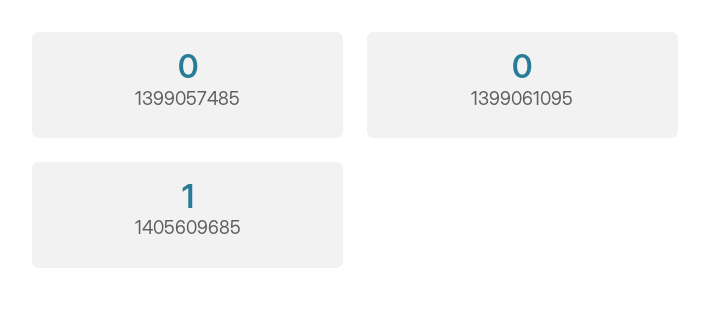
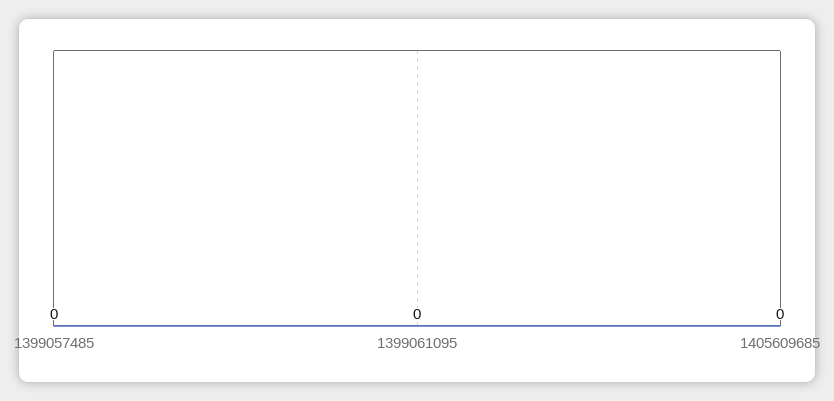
  {
    "1399057485": 0,
    "1399061095": 0,
-   "1405609685": 1
+   "1405609685": 0
  }

